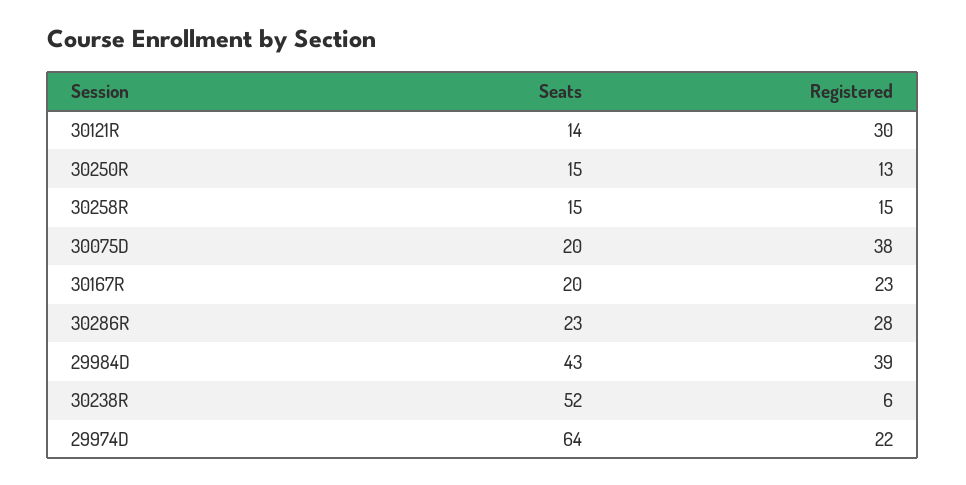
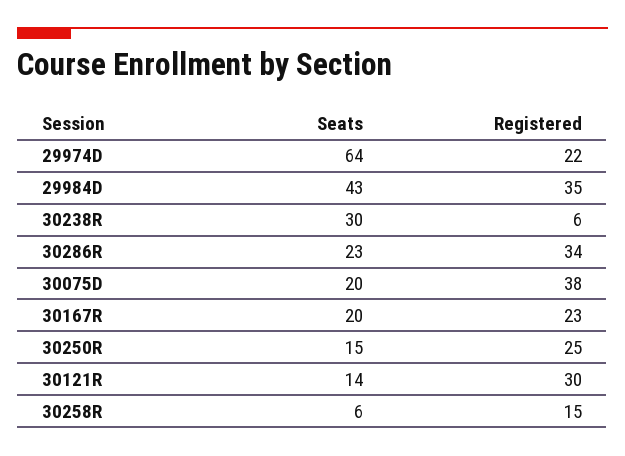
  {
    "Seats": {
      "30121R": 14,
      "30250R": 15,
-     "30258R": 15,
+     "30258R": 6,
      "30075D": 20,
      "30167R": 20,
      "30286R": 23,
      "29984D": 43,
-     "30238R": 52,
+     "30238R": 30,
      "29974D": 64
    },
    "Registered": {
      "30121R": 30,
-     "30250R": 13,
+     "30250R": 25,
      "30258R": 15,
      "30075D": 38,
      "30167R": 23,
-     "30286R": 28,
+     "30286R": 34,
-     "29984D": 39,
+     "29984D": 35,
      "30238R": 6,
      "29974D": 22
    }
  }

